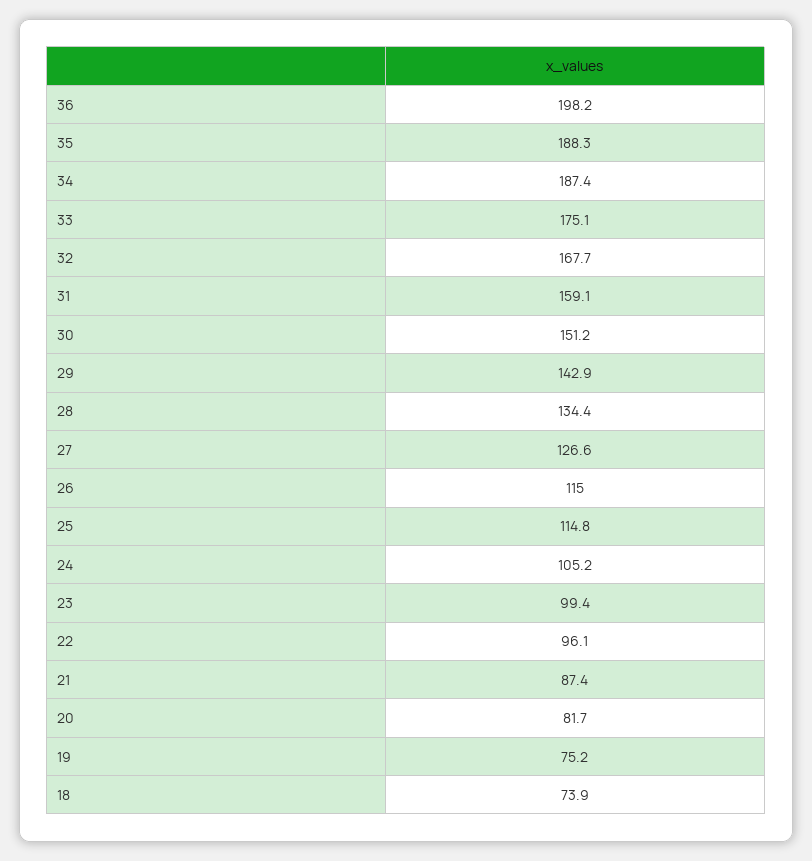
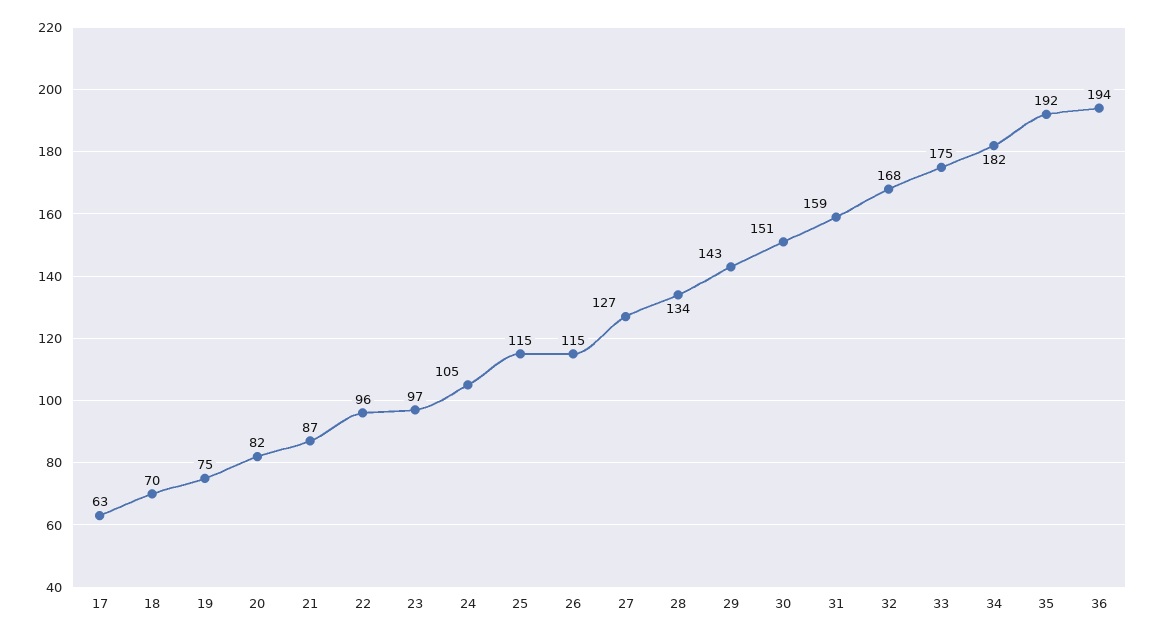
  {
-   "36": 198.2,
+   "36": 194,
-   "35": 188.3,
+   "35": 192,
-   "34": 187.4,
+   "34": 182,
    "33": 175.1,
    "32": 167.7,
    "31": 159.1,
    "30": 151.2,
    "29": 142.9,
    "28": 134.4,
    "27": 126.6,
    "26": 115,
    "25": 114.8,
    "24": 105.2,
-   "23": 99.4,
+   "23": 97,
    "22": 96.1,
    "21": 87.4,
    "20": 81.7,
    "19": 75.2,
-   "18": 73.9
+   "18": 70,
+   "17": 63
  }

